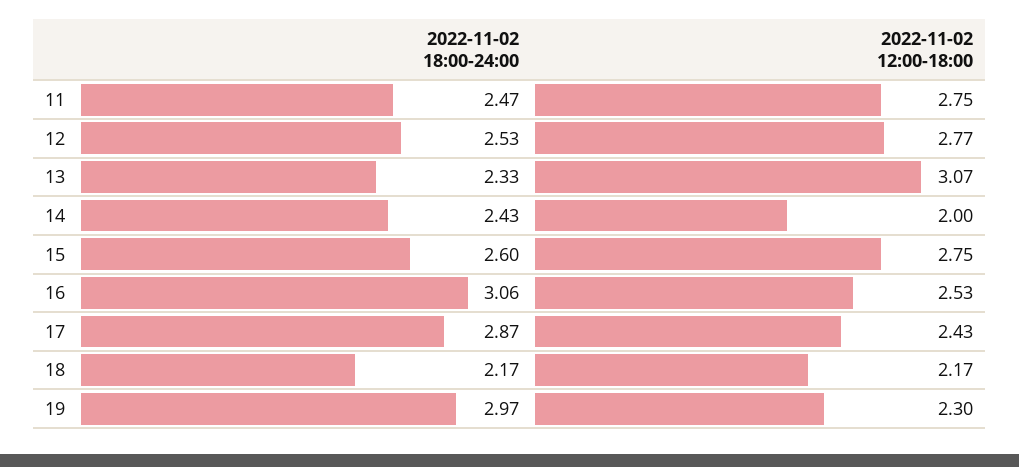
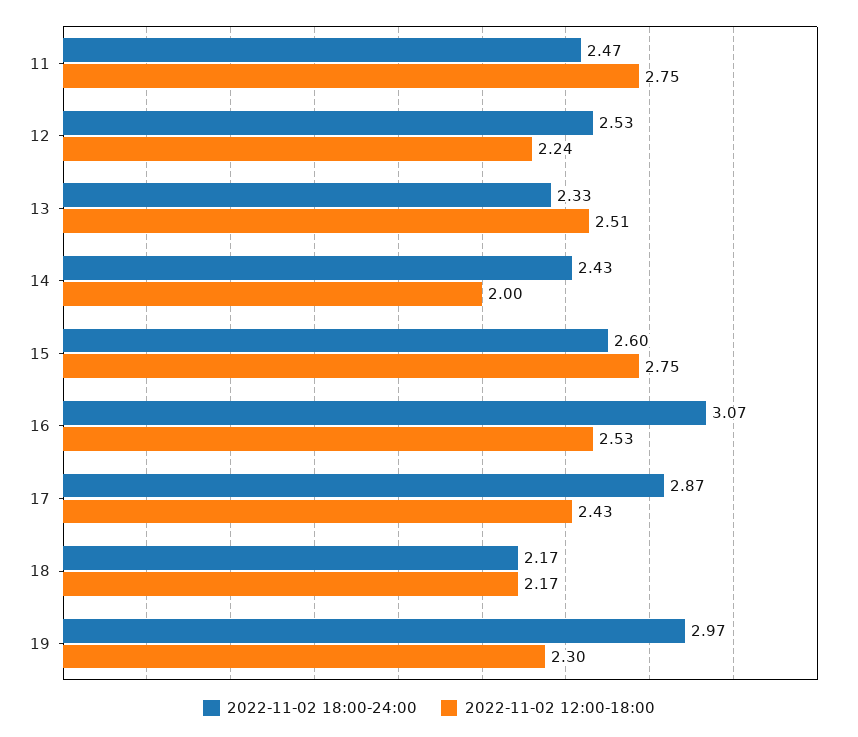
  {
    "2022-11-02 18:00-24:00": {
      "11": 2.47,
      "12": 2.53,
      "13": 2.33,
      "14": 2.43,
      "15": 2.6,
-     "16": 3.06,
+     "16": 3.07,
      "17": 2.87,
      "18": 2.17,
      "19": 2.97
    },
    "2022-11-02 12:00-18:00": {
      "11": 2.75,
-     "12": 2.77,
+     "12": 2.24,
-     "13": 3.07,
+     "13": 2.51,
      "14": 2,
      "15": 2.75,
      "16": 2.53,
      "17": 2.43,
      "18": 2.17,
      "19": 2.3
    }
  }

